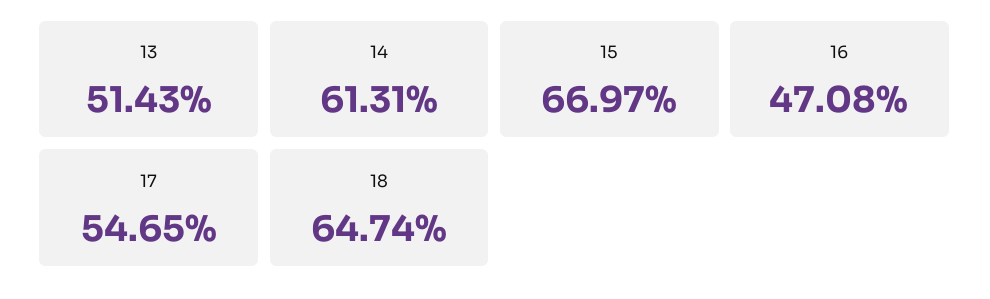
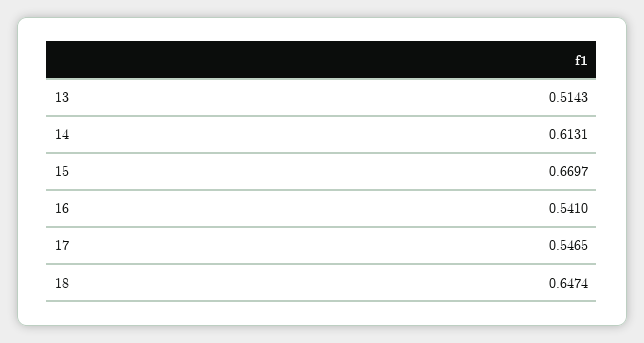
  {
    "13": 0.5143,
    "14": 0.6131,
    "15": 0.6697,
-   "16": 0.4708,
+   "16": 0.541,
    "17": 0.5465,
    "18": 0.6474
  }

